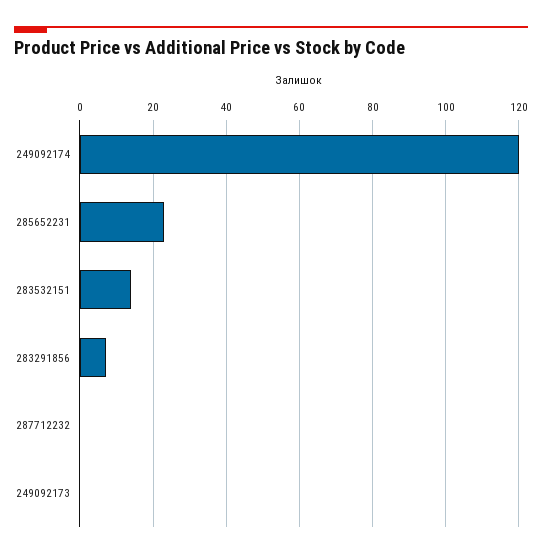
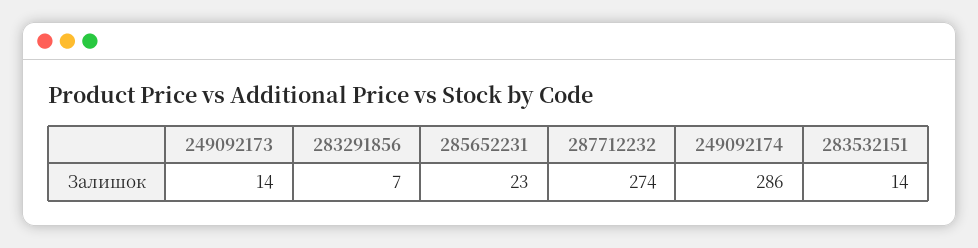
  {
-   "249092174": 120,
+   "249092174": 286,
    "285652231": 23,
    "283532151": 14,
    "283291856": 7,
-   "287712232": 0,
+   "287712232": 274,
-   "249092173": 0
+   "249092173": 14
  }

